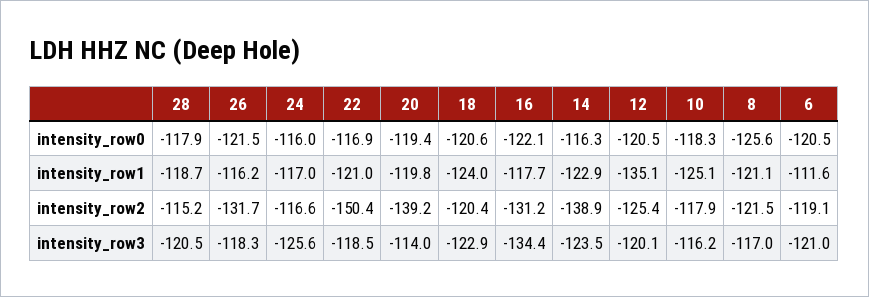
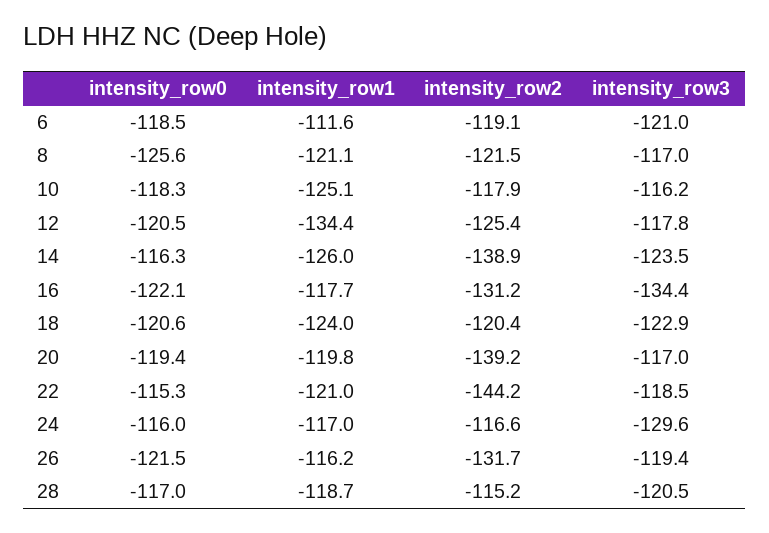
  {
    "28": {
-     "intensity_row0": -117.9,
+     "intensity_row0": -117,
      "intensity_row1": -118.7,
      "intensity_row2": -115.2,
      "intensity_row3": -120.5
    },
    "26": {
      "intensity_row0": -121.5,
      "intensity_row1": -116.2,
      "intensity_row2": -131.7,
-     "intensity_row3": -118.3
+     "intensity_row3": -119.4
    },
    "24": {
      "intensity_row0": -116,
      "intensity_row1": -117,
      "intensity_row2": -116.6,
-     "intensity_row3": -125.6
+     "intensity_row3": -129.6
    },
    "22": {
-     "intensity_row0": -116.9,
+     "intensity_row0": -115.3,
      "intensity_row1": -121,
-     "intensity_row2": -150.4,
+     "intensity_row2": -144.2,
      "intensity_row3": -118.5
    },
    "20": {
      "intensity_row0": -119.4,
      "intensity_row1": -119.8,
      "intensity_row2": -139.2,
-     "intensity_row3": -114
+     "intensity_row3": -117
    },
    "18": {
      "intensity_row0": -120.6,
      "intensity_row1": -124,
      "intensity_row2": -120.4,
      "intensity_row3": -122.9
    },
    "16": {
      "intensity_row0": -122.1,
      "intensity_row1": -117.7,
      "intensity_row2": -131.2,
      "intensity_row3": -134.4
    },
    "14": {
      "intensity_row0": -116.3,
-     "intensity_row1": -122.9,
+     "intensity_row1": -126,
      "intensity_row2": -138.9,
      "intensity_row3": -123.5
    },
    "12": {
      "intensity_row0": -120.5,
-     "intensity_row1": -135.1,
+     "intensity_row1": -134.4,
      "intensity_row2": -125.4,
-     "intensity_row3": -120.1
+     "intensity_row3": -117.8
    },
    "10": {
      "intensity_row0": -118.3,
      "intensity_row1": -125.1,
      "intensity_row2": -117.9,
      "intensity_row3": -116.2
    },
    "8": {
      "intensity_row0": -125.6,
      "intensity_row1": -121.1,
      "intensity_row2": -121.5,
      "intensity_row3": -117
    },
    "6": {
-     "intensity_row0": -120.5,
+     "intensity_row0": -118.5,
      "intensity_row1": -111.6,
      "intensity_row2": -119.1,
      "intensity_row3": -121
    }
  }

